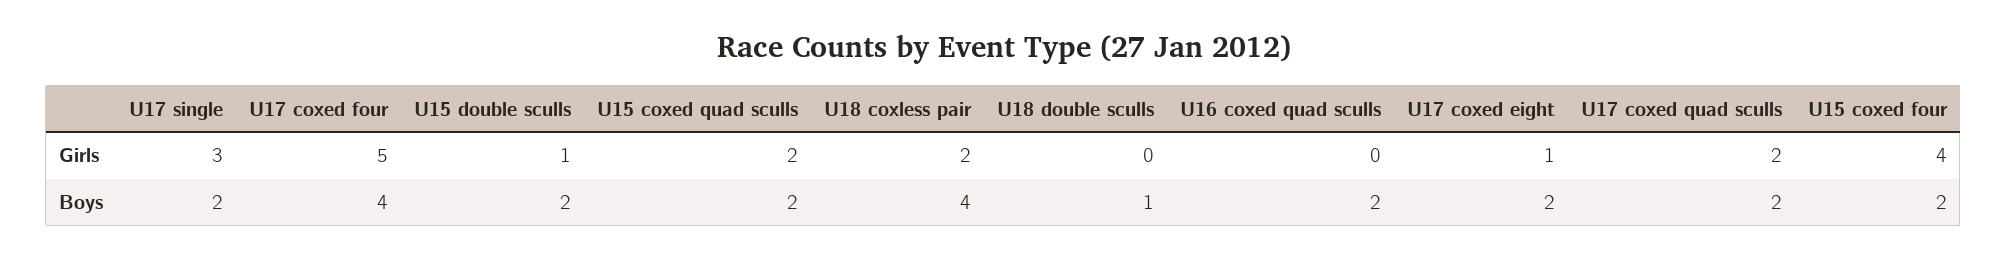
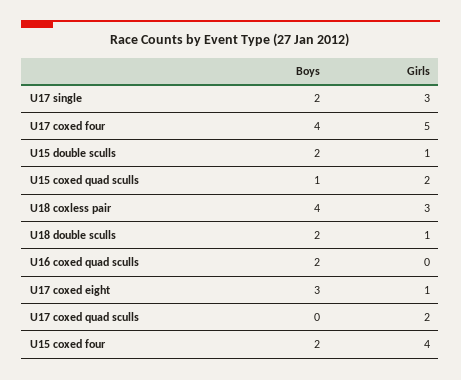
  {
    "U17 single": {
      "Girls": 3,
      "Boys": 2
    },
    "U17 coxed four": {
      "Girls": 5,
      "Boys": 4
    },
    "U15 double sculls": {
      "Girls": 1,
      "Boys": 2
    },
    "U15 coxed quad sculls": {
      "Girls": 2,
-     "Boys": 2
+     "Boys": 1
    },
    "U18 coxless pair": {
-     "Girls": 2,
+     "Girls": 3,
      "Boys": 4
    },
    "U18 double sculls": {
-     "Girls": 0,
+     "Girls": 1,
-     "Boys": 1
+     "Boys": 2
    },
    "U16 coxed quad sculls": {
      "Girls": 0,
      "Boys": 2
    },
    "U17 coxed eight": {
      "Girls": 1,
-     "Boys": 2
+     "Boys": 3
    },
    "U17 coxed quad sculls": {
      "Girls": 2,
-     "Boys": 2
+     "Boys": 0
    },
    "U15 coxed four": {
      "Girls": 4,
      "Boys": 2
    }
  }

